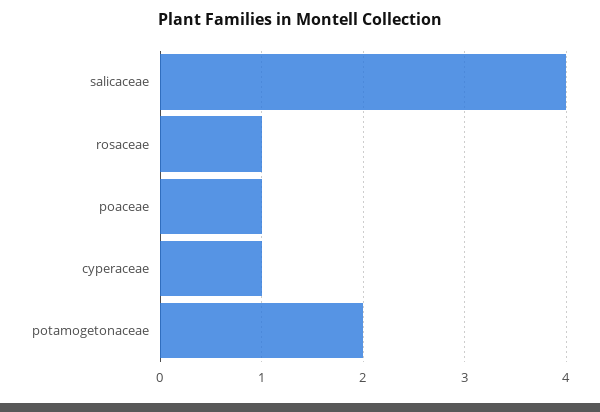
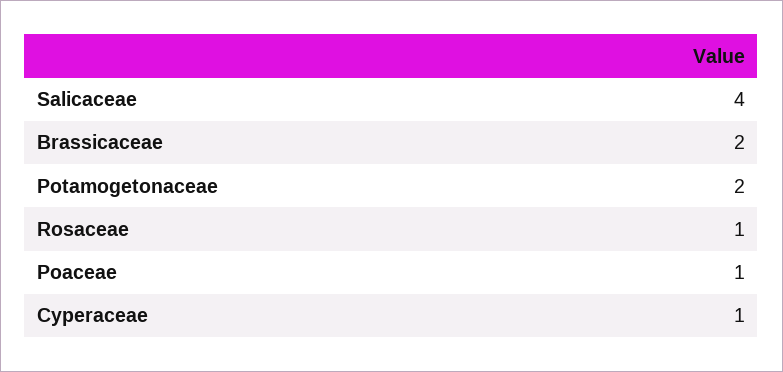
  {
    "salicaceae": 4,
    "rosaceae": 1,
    "poaceae": 1,
    "cyperaceae": 1,
-   "potamogetonaceae": 2
+   "potamogetonaceae": 2,
+   "Brassicaceae": 2
  }

